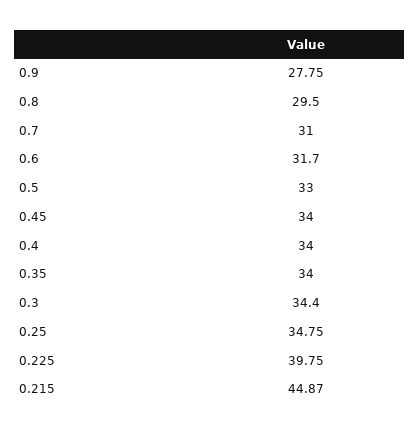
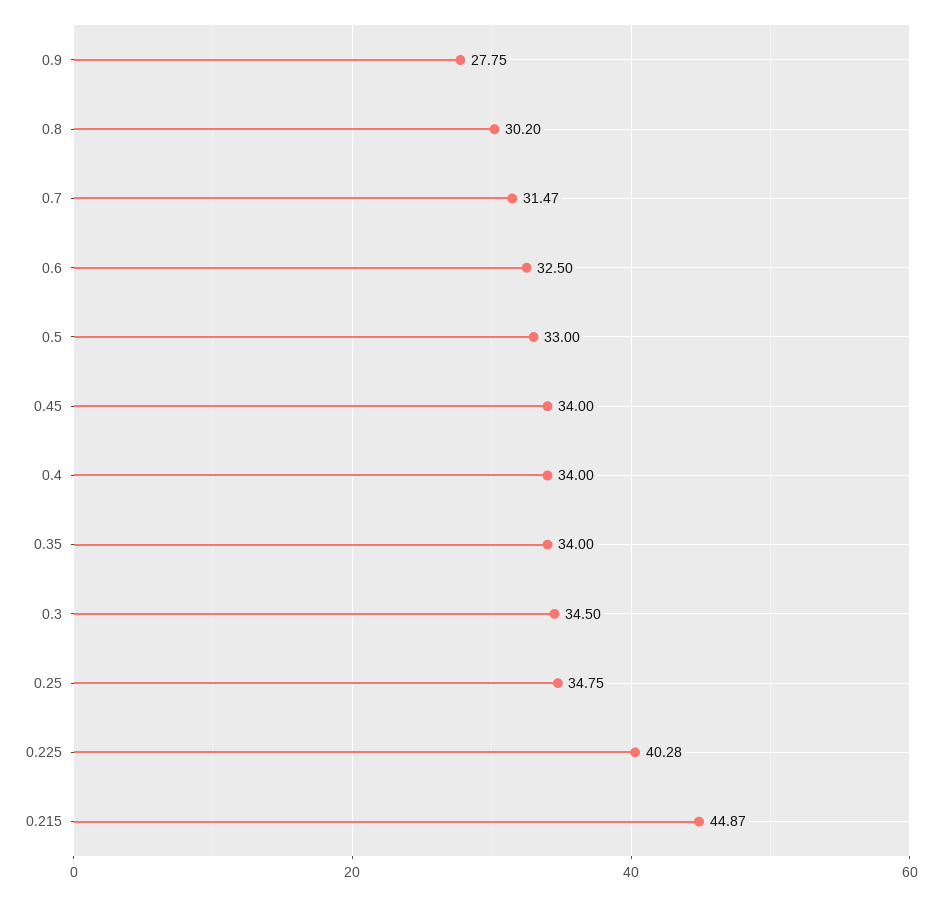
  {
    "0.9": 27.75,
-   "0.8": 29.5,
+   "0.8": 30.2,
-   "0.7": 31,
+   "0.7": 31.47,
-   "0.6": 31.7,
+   "0.6": 32.5,
    "0.5": 33,
    "0.45": 34,
    "0.4": 34,
    "0.35": 34,
-   "0.3": 34.4,
+   "0.3": 34.5,
    "0.25": 34.75,
-   "0.225": 39.75,
+   "0.225": 40.28,
    "0.215": 44.87
  }

